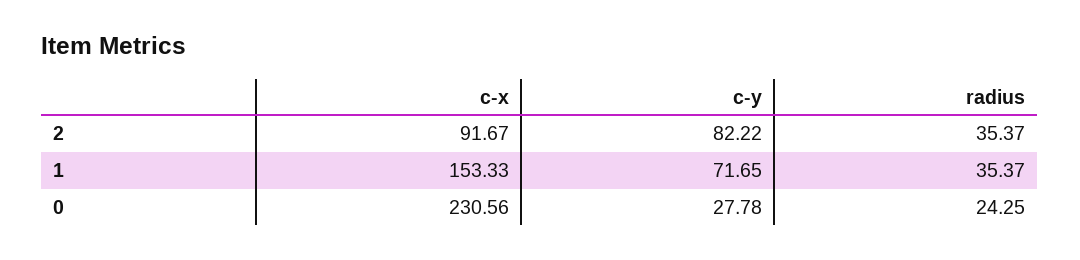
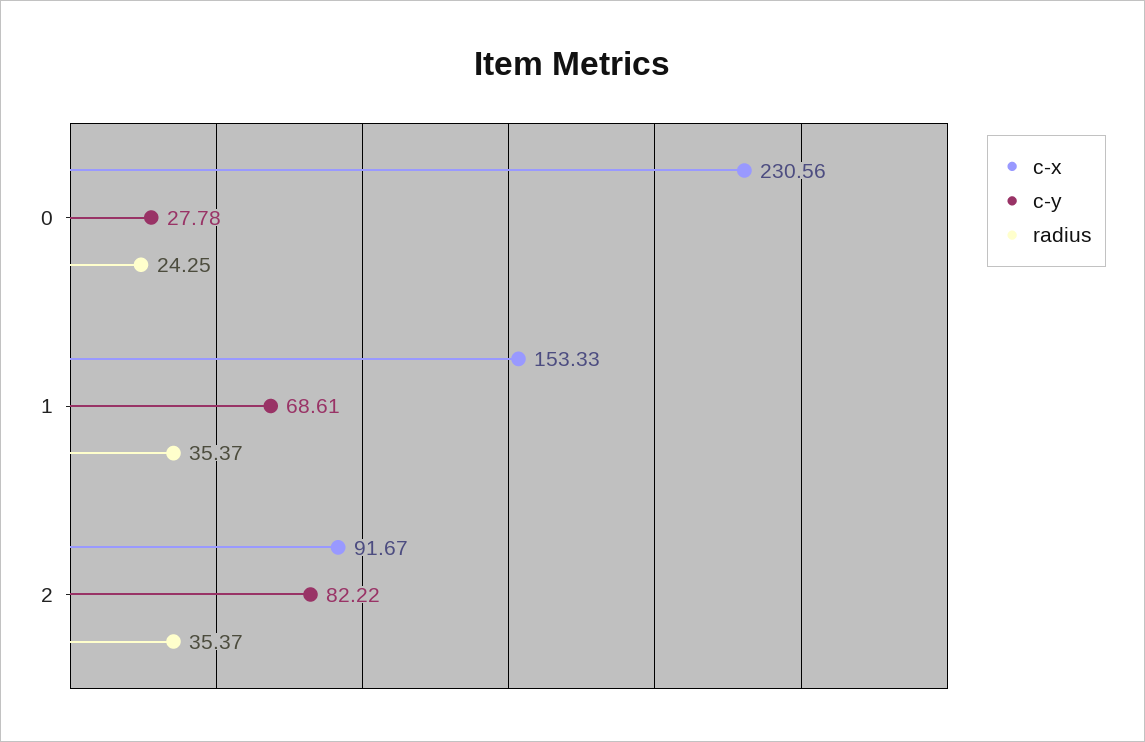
  {
    "c-x": {
      "2": 91.67,
      "1": 153.33,
      "0": 230.56
    },
    "c-y": {
      "2": 82.22,
-     "1": 71.65,
+     "1": 68.61,
      "0": 27.78
    },
    "radius": {
      "2": 35.37,
      "1": 35.37,
      "0": 24.25
    }
  }

